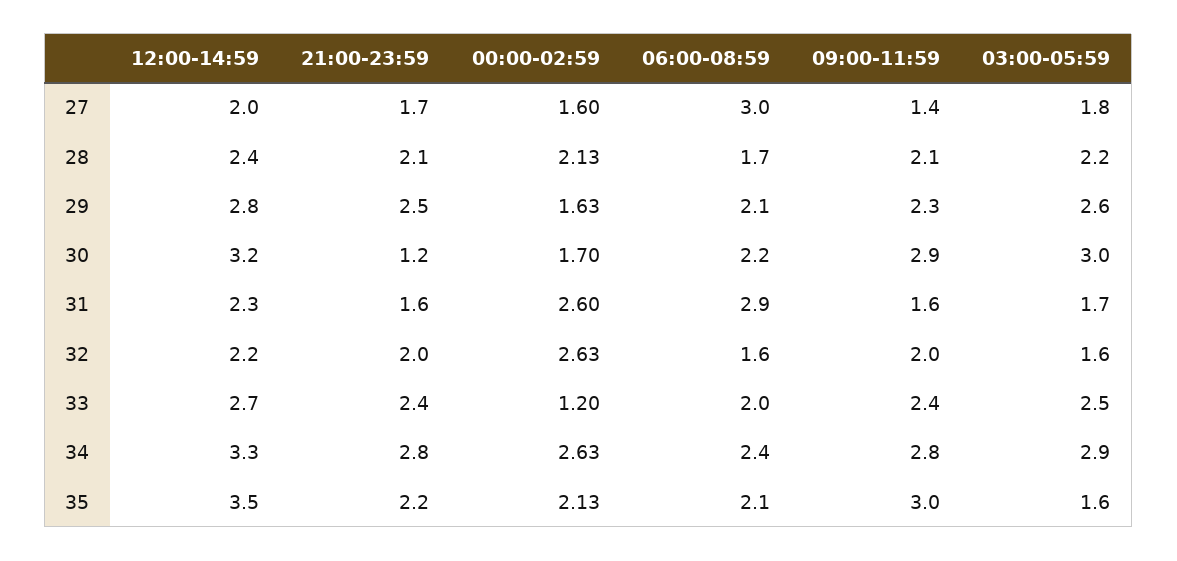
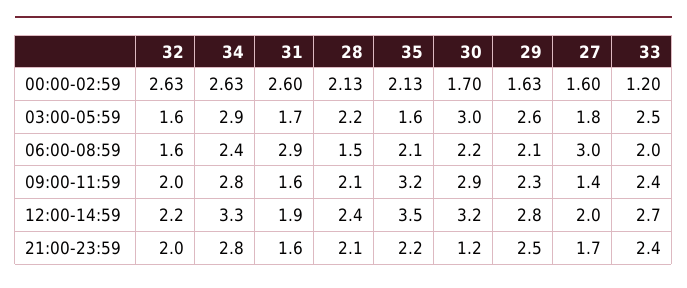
  {
    "12:00-14:59": {
      "27": 2,
      "28": 2.4,
      "29": 2.8,
      "30": 3.2,
-     "31": 2.3,
+     "31": 1.9,
      "32": 2.2,
      "33": 2.7,
      "34": 3.3,
      "35": 3.5
    },
    "21:00-23:59": {
      "27": 1.7,
      "28": 2.1,
      "29": 2.5,
      "30": 1.2,
      "31": 1.6,
      "32": 2,
      "33": 2.4,
      "34": 2.8,
      "35": 2.2
    },
    "00:00-02:59": {
      "27": 1.6,
      "28": 2.13,
      "29": 1.63,
      "30": 1.7,
      "31": 2.6,
      "32": 2.63,
      "33": 1.2,
      "34": 2.63,
      "35": 2.13
    },
    "06:00-08:59": {
      "27": 3,
-     "28": 1.7,
+     "28": 1.5,
      "29": 2.1,
      "30": 2.2,
      "31": 2.9,
      "32": 1.6,
      "33": 2,
      "34": 2.4,
      "35": 2.1
    },
    "09:00-11:59": {
      "27": 1.4,
      "28": 2.1,
      "29": 2.3,
      "30": 2.9,
      "31": 1.6,
      "32": 2,
      "33": 2.4,
      "34": 2.8,
-     "35": 3
+     "35": 3.2
    },
    "03:00-05:59": {
      "27": 1.8,
      "28": 2.2,
      "29": 2.6,
      "30": 3,
      "31": 1.7,
      "32": 1.6,
      "33": 2.5,
      "34": 2.9,
      "35": 1.6
    }
  }

